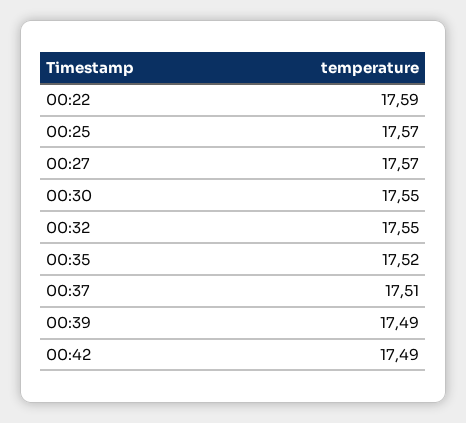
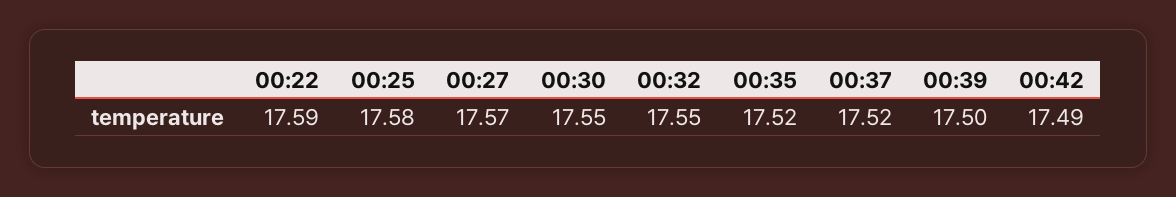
  {
    "00:22": 17.59,
-   "00:25": 17.57,
+   "00:25": 17.58,
    "00:27": 17.57,
    "00:30": 17.55,
    "00:32": 17.55,
    "00:35": 17.52,
-   "00:37": 17.51,
+   "00:37": 17.52,
-   "00:39": 17.49,
+   "00:39": 17.5,
    "00:42": 17.49
  }

